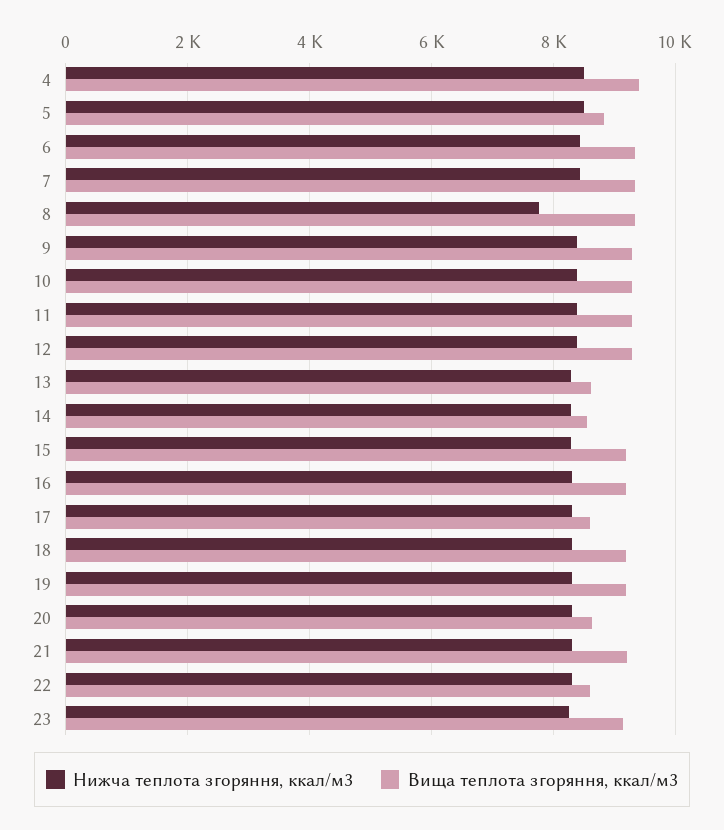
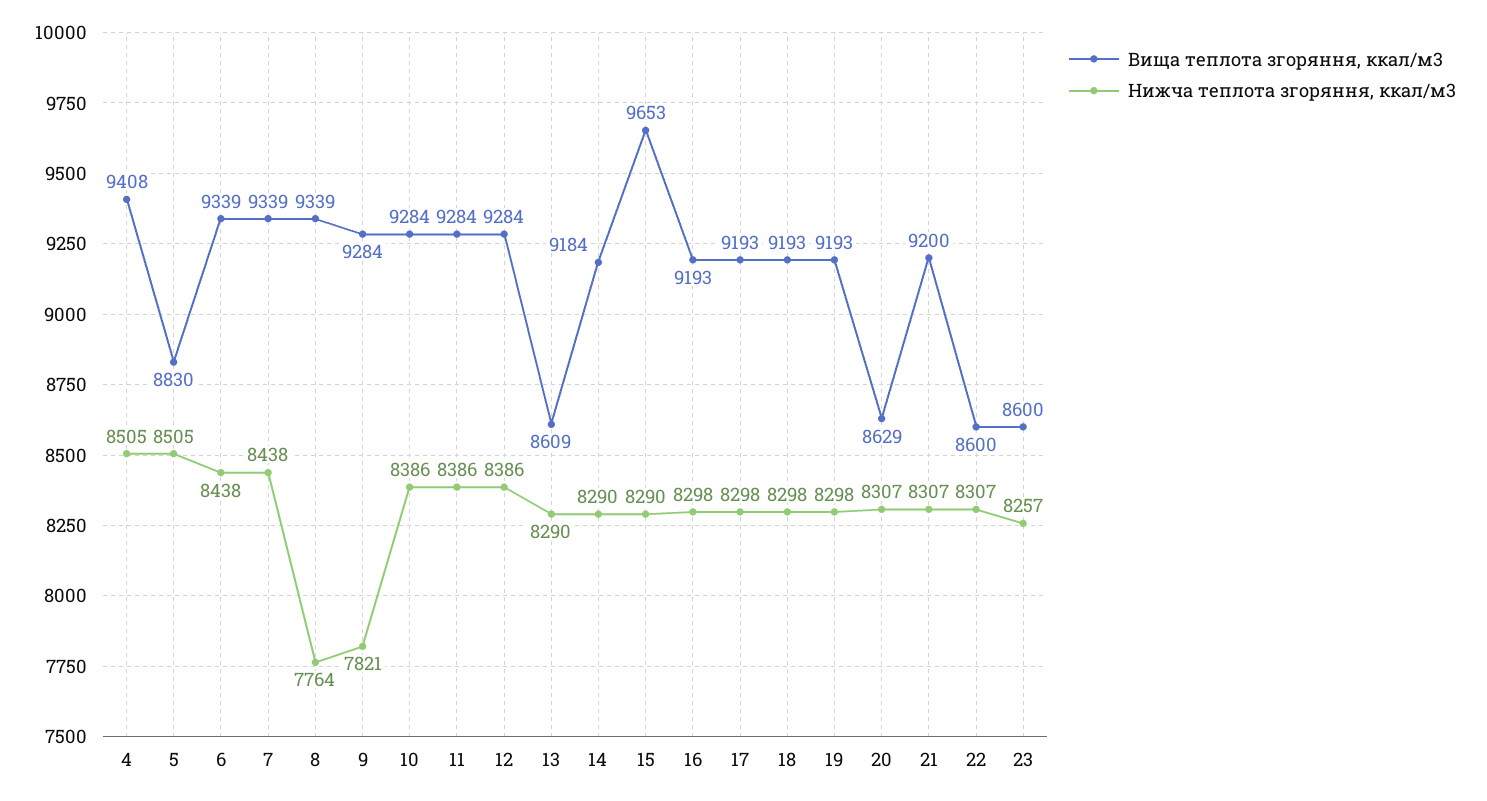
  {
    "Нижча теплота згоряння, ккал/м3": {
      "4": 8505,
      "5": 8505,
      "6": 8438,
      "7": 8438,
      "8": 7764,
-     "9": 8400,
+     "9": 7821,
      "10": 8386,
      "11": 8386,
      "12": 8386,
      "13": 8290,
      "14": 8290,
      "15": 8290,
      "16": 8298,
      "17": 8298,
      "18": 8298,
      "19": 8298,
      "20": 8307,
      "21": 8307,
      "22": 8307,
      "23": 8257
    },
    "Вища теплота згоряння, ккал/м3": {
      "4": 9408,
      "5": 8830,
      "6": 9339,
      "7": 9339,
      "8": 9339,
      "9": 9284,
      "10": 9284,
      "11": 9284,
      "12": 9284,
      "13": 8609,
-     "14": 8600,
+     "14": 9184,
-     "15": 9200,
+     "15": 9653,
      "16": 9193,
-     "17": 8600,
+     "17": 9193,
      "18": 9193,
      "19": 9193,
      "20": 8629,
      "21": 9200,
      "22": 8600,
-     "23": 9200
+     "23": 8600
    }
  }

